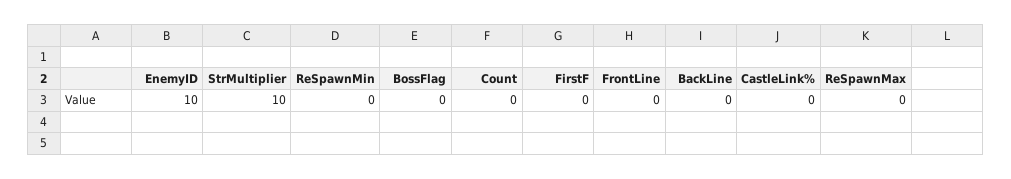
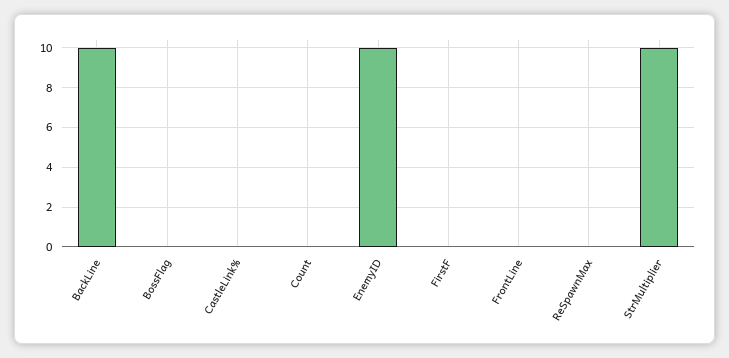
  {
    "EnemyID": 10,
    "StrMultiplier": 10,
-   "ReSpawnMin": 0,
    "BossFlag": 0,
    "Count": 0,
    "FirstF": 0,
    "FrontLine": 0,
-   "BackLine": 0,
+   "BackLine": 10,
    "CastleLink%": 0,
    "ReSpawnMax": 0
  }

